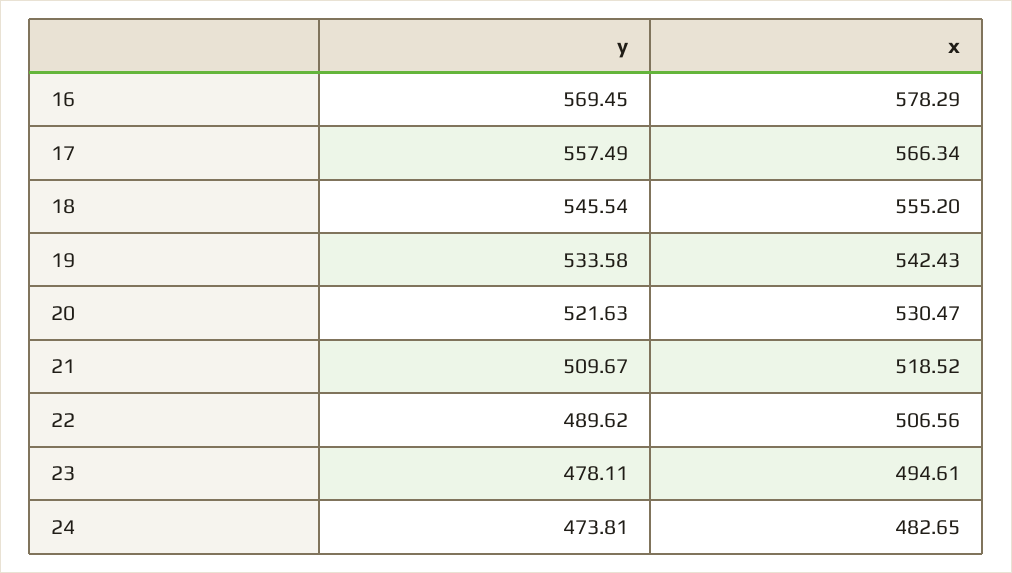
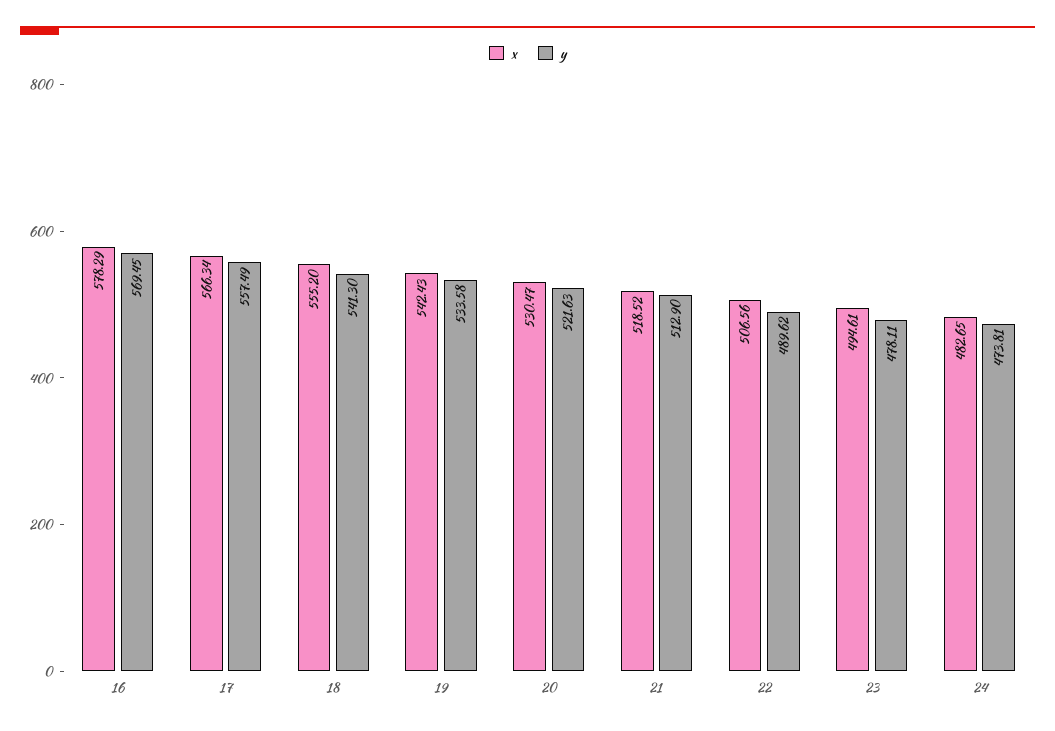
  {
    "y": {
      "16": 569.45,
      "17": 557.49,
-     "18": 545.54,
+     "18": 541.3,
      "19": 533.58,
      "20": 521.63,
-     "21": 509.67,
+     "21": 512.9,
      "22": 489.62,
      "23": 478.11,
      "24": 473.81
    },
    "x": {
      "16": 578.29,
      "17": 566.34,
      "18": 555.2,
      "19": 542.43,
      "20": 530.47,
      "21": 518.52,
      "22": 506.56,
      "23": 494.61,
      "24": 482.65
    }
  }

